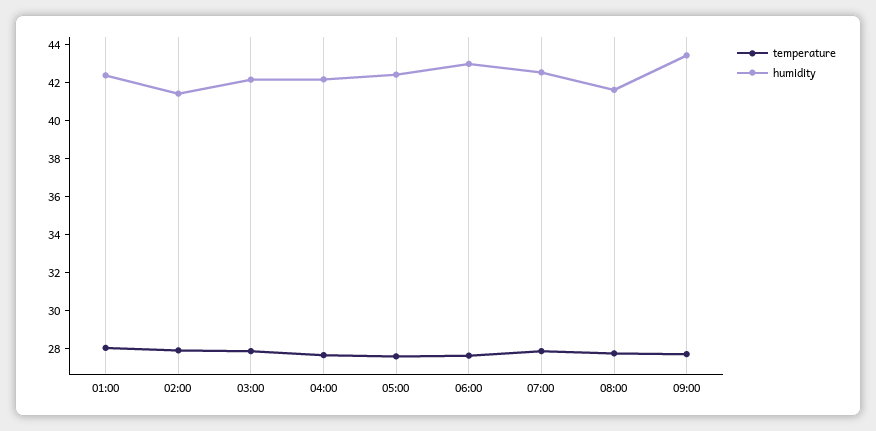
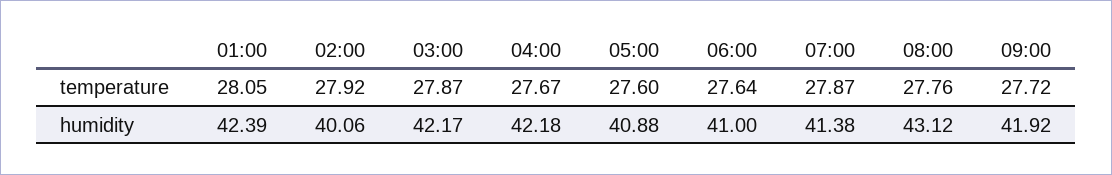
  {
    "temperature": {
      "01:00": 28.05,
      "02:00": 27.92,
      "03:00": 27.87,
      "04:00": 27.67,
      "05:00": 27.6,
      "06:00": 27.64,
      "07:00": 27.87,
      "08:00": 27.76,
      "09:00": 27.72
    },
    "humidity": {
      "01:00": 42.39,
-     "02:00": 41.5,
+     "02:00": 40.06,
      "03:00": 42.17,
      "04:00": 42.18,
-     "05:00": 42.5,
+     "05:00": 40.88,
-     "06:00": 43,
+     "06:00": 41,
-     "07:00": 42.5,
+     "07:00": 41.38,
-     "08:00": 41.5,
+     "08:00": 43.12,
-     "09:00": 43.5
+     "09:00": 41.92
    }
  }

